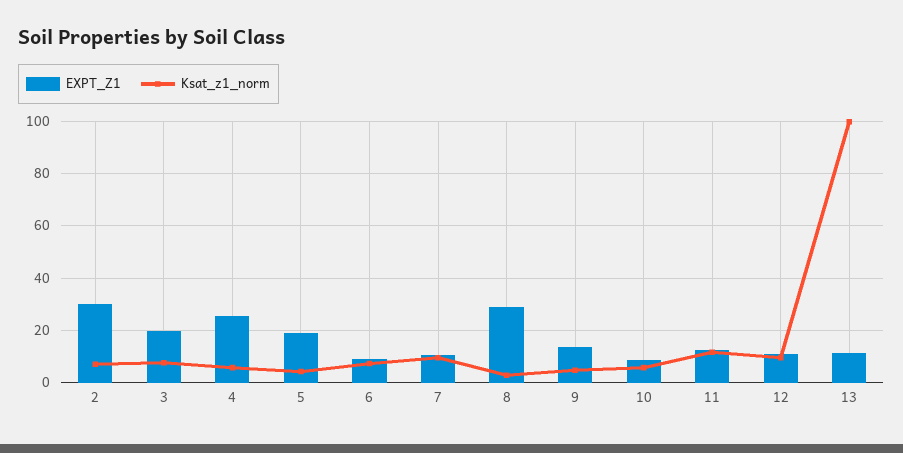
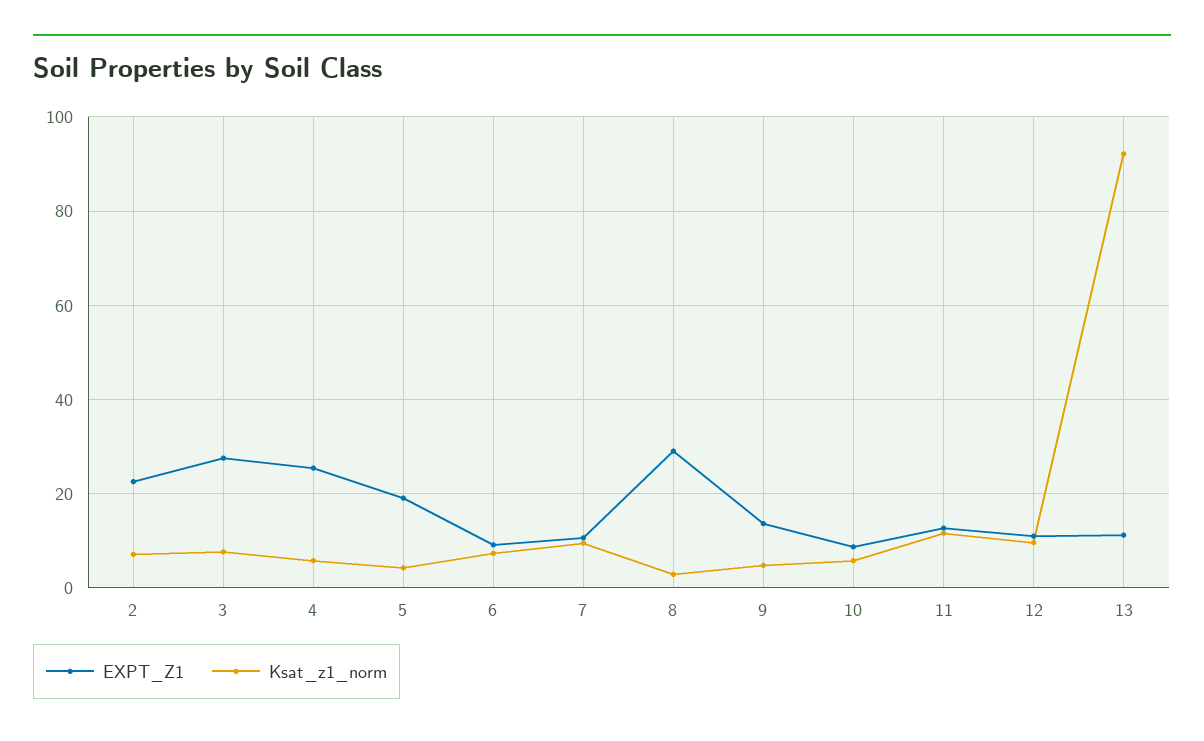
  {
    "EXPT_Z1": {
-     "2": 30,
+     "2": 22,
-     "3": 20,
+     "3": 28,
      "4": 26,
      "5": 20,
      "6": 10,
      "7": 10,
      "8": 30,
      "9": 14,
      "10": 8,
      "11": 12,
      "12": 10,
      "13": 12
    },
    "Ksat_z1_norm": {
      "2": 8,
      "3": 8,
      "4": 6,
      "5": 4,
      "6": 8,
      "7": 10,
      "8": 2,
      "9": 4,
      "10": 6,
      "11": 12,
      "12": 10,
-     "13": 100
+     "13": 92
    }
  }

